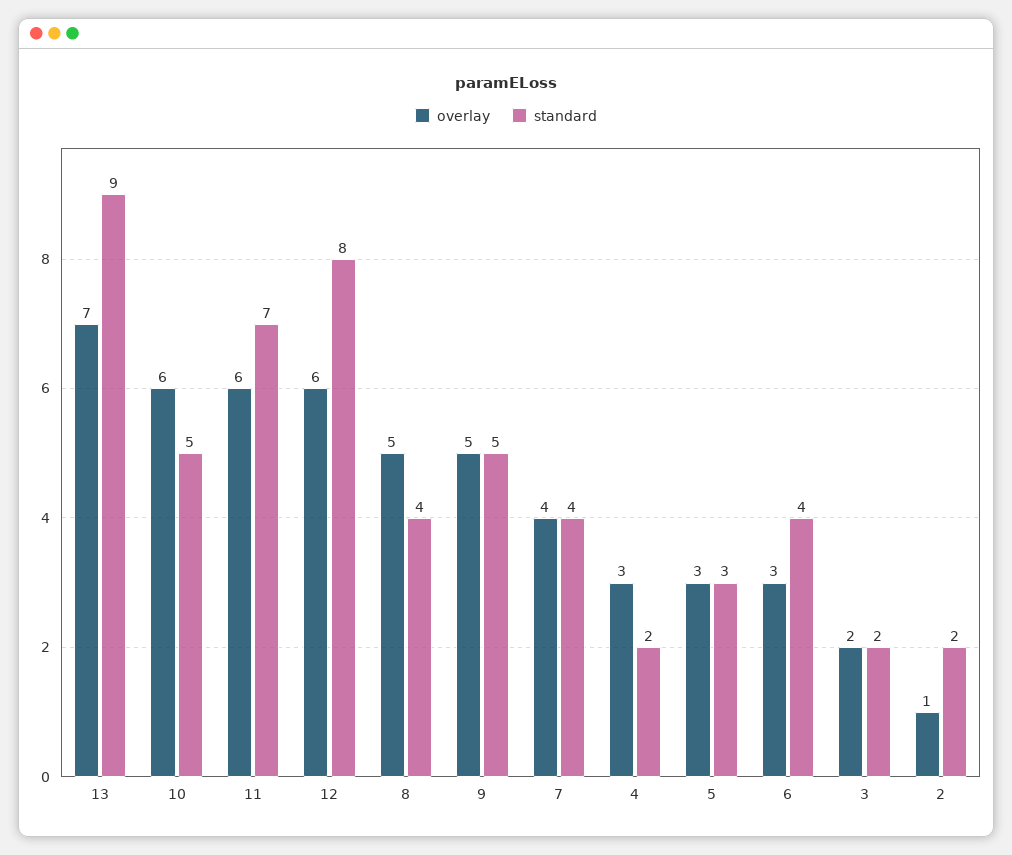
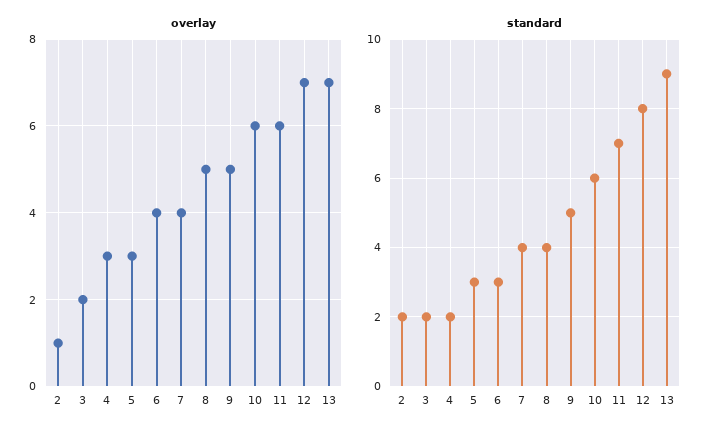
  {
    "overlay": {
      "13": 7,
      "10": 6,
      "11": 6,
-     "12": 6,
+     "12": 7,
      "8": 5,
      "9": 5,
      "7": 4,
      "4": 3,
      "5": 3,
-     "6": 3,
+     "6": 4,
      "3": 2,
      "2": 1
    },
    "standard": {
      "13": 9,
-     "10": 5,
+     "10": 6,
      "11": 7,
      "12": 8,
      "8": 4,
      "9": 5,
      "7": 4,
      "4": 2,
      "5": 3,
-     "6": 4,
+     "6": 3,
      "3": 2,
      "2": 2
    }
  }

